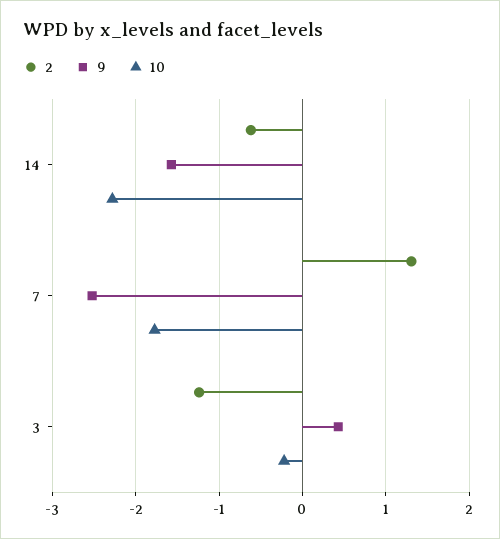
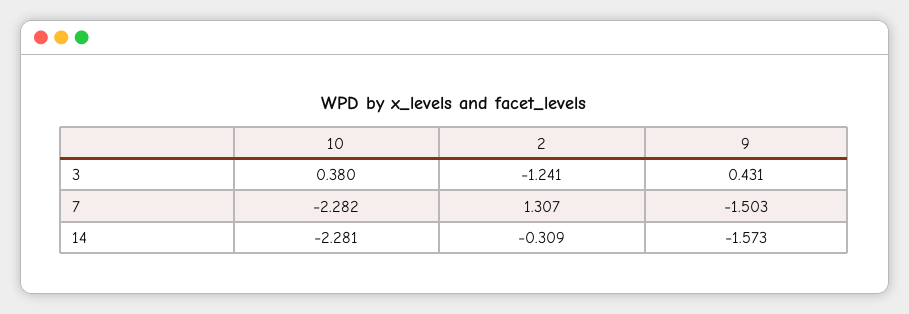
  {
    "2": {
-     "14": -0.6,
+     "14": -0.309,
      "7": 1.307,
      "3": -1.241
    },
    "9": {
      "14": -1.573,
-     "7": -2.5,
+     "7": -1.503,
      "3": 0.431
    },
    "10": {
      "14": -2.281,
-     "7": -1.8,
+     "7": -2.282,
-     "3": -0.2
+     "3": 0.38
    }
  }

